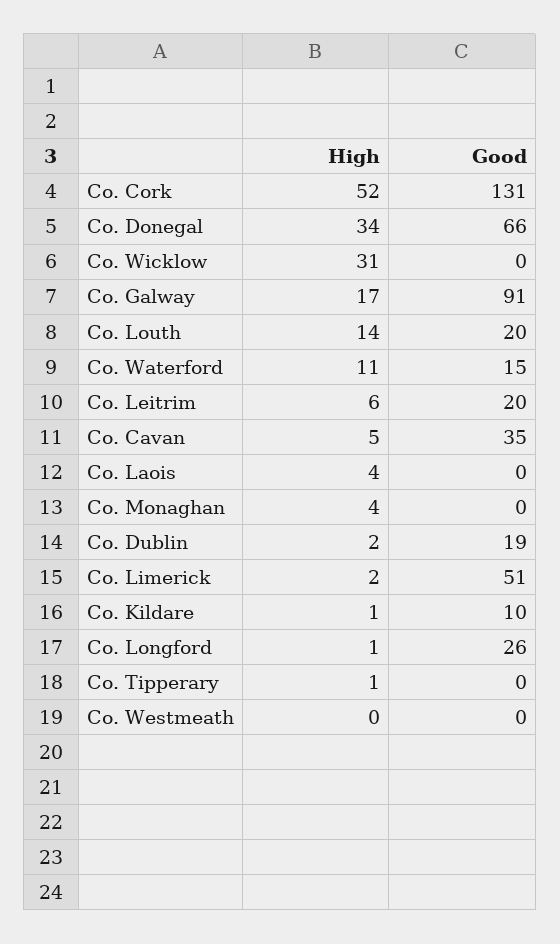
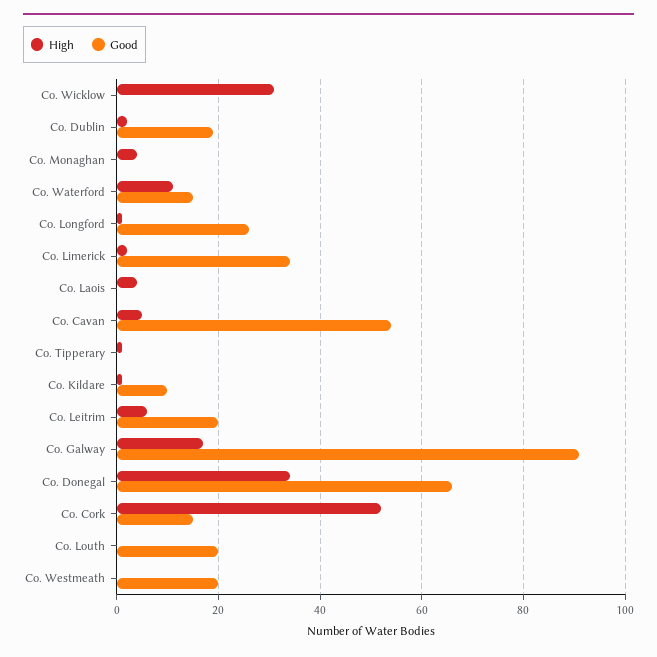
  {
    "High": {
      "Co. Cork": 52,
      "Co. Donegal": 34,
      "Co. Wicklow": 31,
      "Co. Galway": 17,
-     "Co. Louth": 14,
+     "Co. Louth": 0,
      "Co. Waterford": 11,
      "Co. Leitrim": 6,
      "Co. Cavan": 5,
      "Co. Laois": 4,
      "Co. Monaghan": 4,
      "Co. Dublin": 2,
      "Co. Limerick": 2,
      "Co. Kildare": 1,
      "Co. Longford": 1,
      "Co. Tipperary": 1,
      "Co. Westmeath": 0
    },
    "Good": {
-     "Co. Cork": 131,
+     "Co. Cork": 15,
      "Co. Donegal": 66,
      "Co. Wicklow": 0,
      "Co. Galway": 91,
      "Co. Louth": 20,
      "Co. Waterford": 15,
      "Co. Leitrim": 20,
-     "Co. Cavan": 35,
+     "Co. Cavan": 55,
      "Co. Laois": 0,
      "Co. Monaghan": 0,
      "Co. Dublin": 19,
-     "Co. Limerick": 51,
+     "Co. Limerick": 35,
      "Co. Kildare": 10,
      "Co. Longford": 26,
      "Co. Tipperary": 0,
-     "Co. Westmeath": 0
+     "Co. Westmeath": 20
    }
  }

